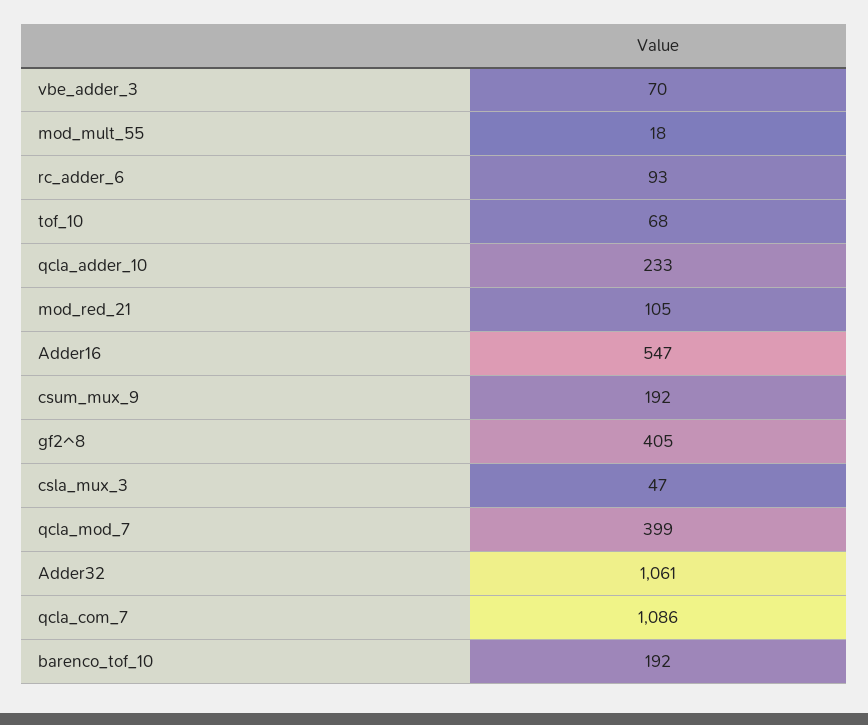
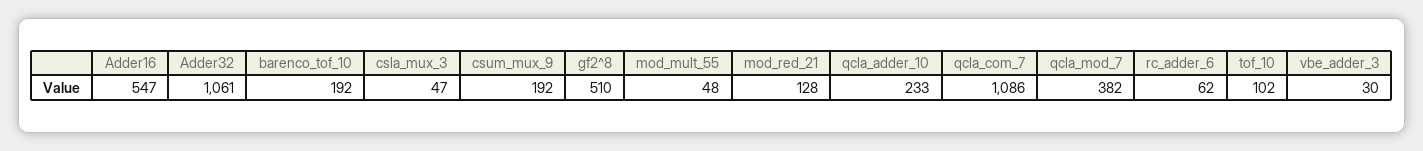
  {
-   "vbe_adder_3": 70,
+   "vbe_adder_3": 30,
-   "mod_mult_55": 18,
+   "mod_mult_55": 48,
-   "rc_adder_6": 93,
+   "rc_adder_6": 62,
-   "tof_10": 68,
+   "tof_10": 102,
    "qcla_adder_10": 233,
-   "mod_red_21": 105,
+   "mod_red_21": 128,
    "Adder16": 547,
    "csum_mux_9": 192,
-   "gf2^8": 405,
+   "gf2^8": 510,
    "csla_mux_3": 47,
-   "qcla_mod_7": 399,
+   "qcla_mod_7": 382,
    "Adder32": 1061,
    "qcla_com_7": 1086,
    "barenco_tof_10": 192
  }

